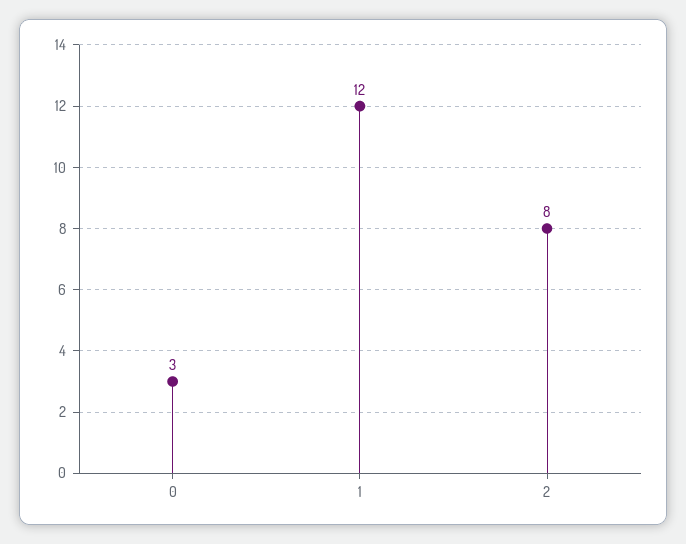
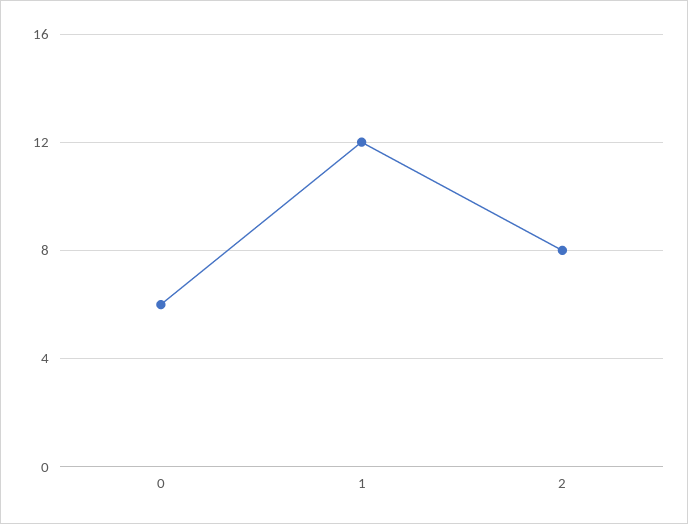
  {
-   "0": 3,
+   "0": 6,
    "1": 12,
    "2": 8
  }

